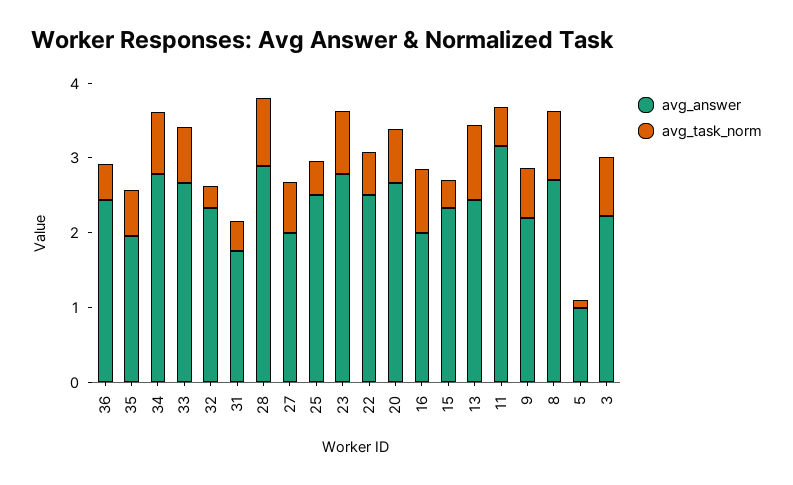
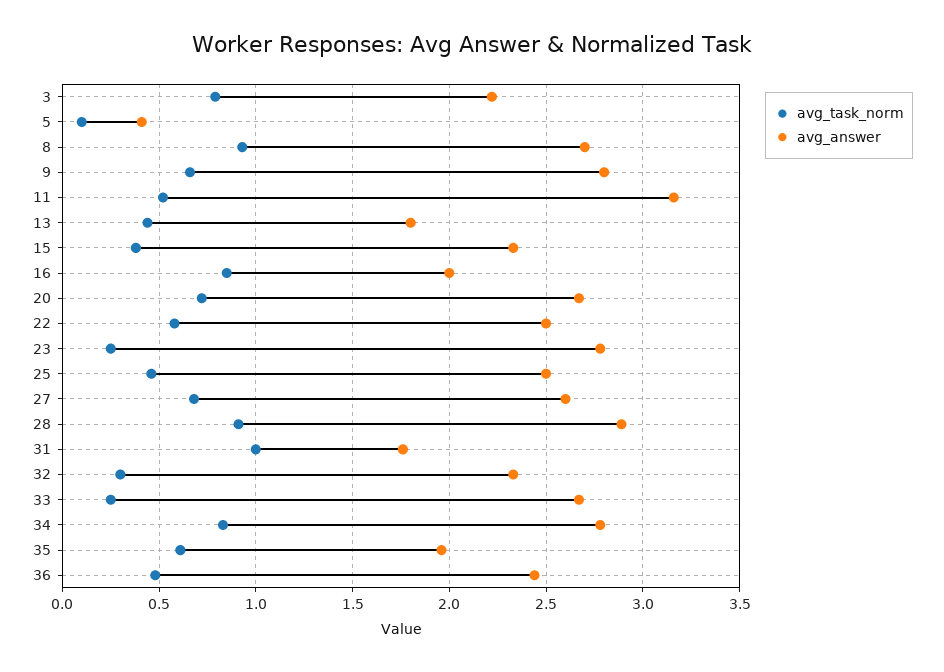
  {
    "avg_answer": {
      "36": 2.45,
      "35": 1.95,
      "34": 2.8,
      "33": 2.65,
      "32": 2.35,
      "31": 1.75,
      "28": 2.9,
-     "27": 2,
+     "27": 2.6,
      "25": 2.5,
      "23": 2.8,
      "22": 2.5,
      "20": 2.65,
      "16": 2,
      "15": 2.35,
-     "13": 2.4,
+     "13": 1.8,
      "11": 3.15,
-     "9": 2.2,
+     "9": 2.8,
      "8": 2.7,
-     "5": 1,
+     "5": 0.4,
      "3": 2.2
    },
    "avg_task_norm": {
      "36": 0.5,
      "35": 0.6,
      "34": 0.85,
-     "33": 0.8,
+     "33": 0.25,
      "32": 0.3,
-     "31": 0.4,
+     "31": 1,
      "28": 0.9,
      "27": 0.7,
      "25": 0.45,
-     "23": 0.8,
+     "23": 0.25,
      "22": 0.6,
      "20": 0.7,
      "16": 0.85,
      "15": 0.4,
-     "13": 1,
+     "13": 0.45,
      "11": 0.5,
      "9": 0.65,
      "8": 0.95,
      "5": 0.1,
      "3": 0.8
    }
  }

